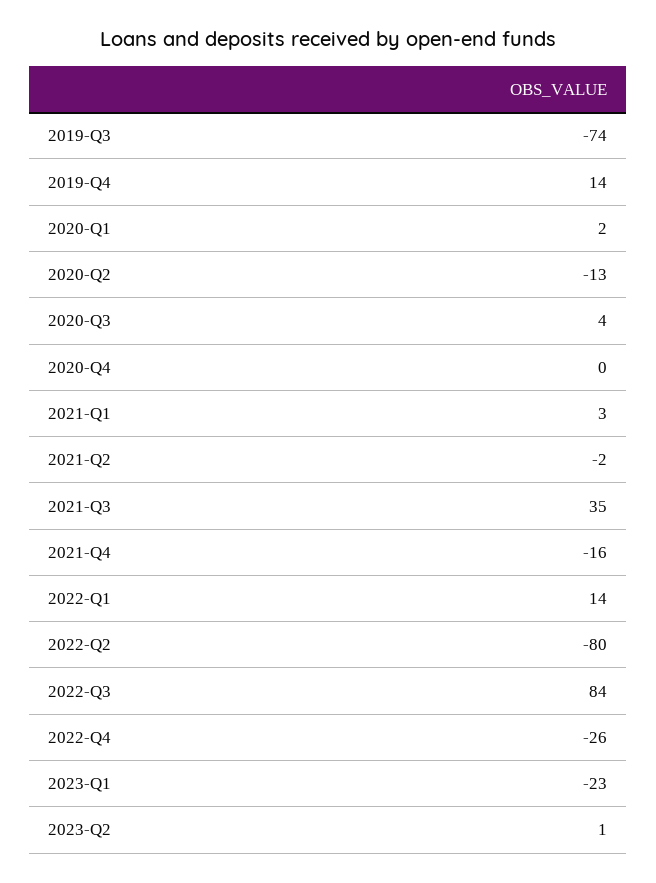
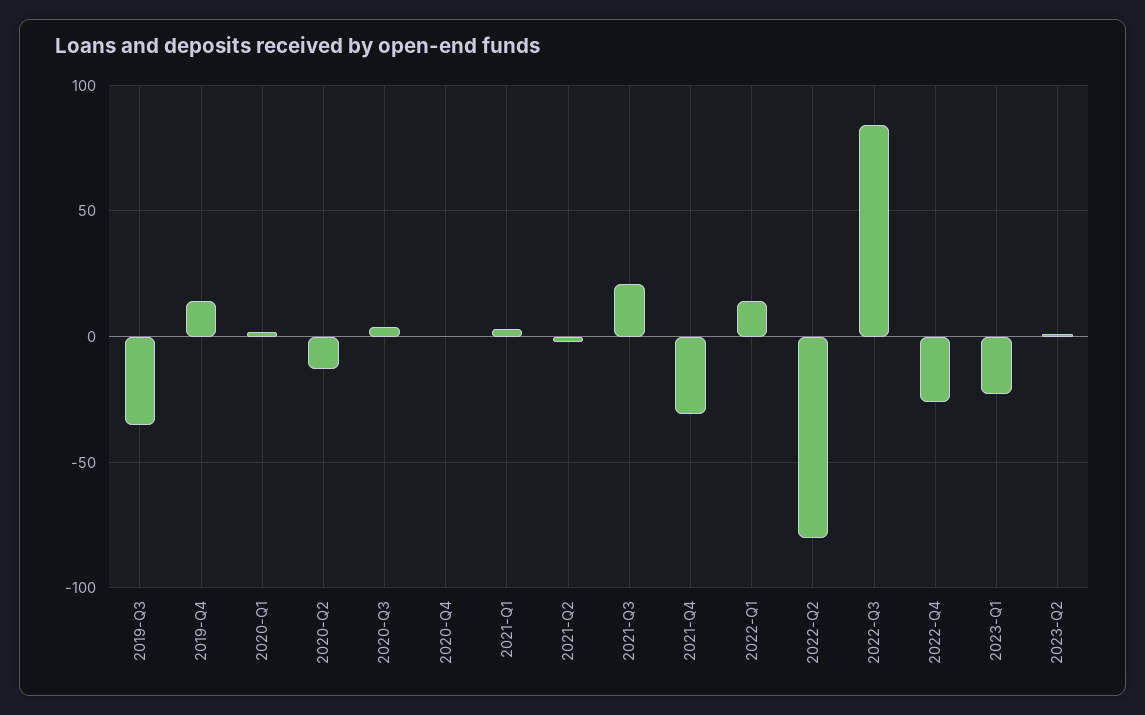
  {
-   "2019-Q3": -74,
+   "2019-Q3": -35,
    "2019-Q4": 14,
    "2020-Q1": 2,
    "2020-Q2": -13,
    "2020-Q3": 4,
    "2020-Q4": 0,
    "2021-Q1": 3,
    "2021-Q2": -2,
-   "2021-Q3": 35,
+   "2021-Q3": 20,
-   "2021-Q4": -16,
+   "2021-Q4": -30,
    "2022-Q1": 14,
    "2022-Q2": -80,
    "2022-Q3": 84,
    "2022-Q4": -26,
    "2023-Q1": -23,
    "2023-Q2": 1
  }

